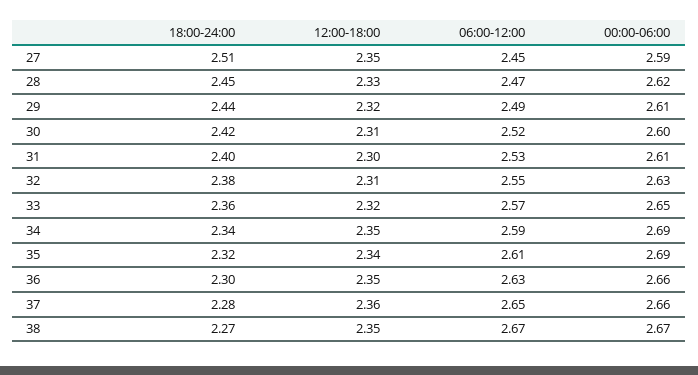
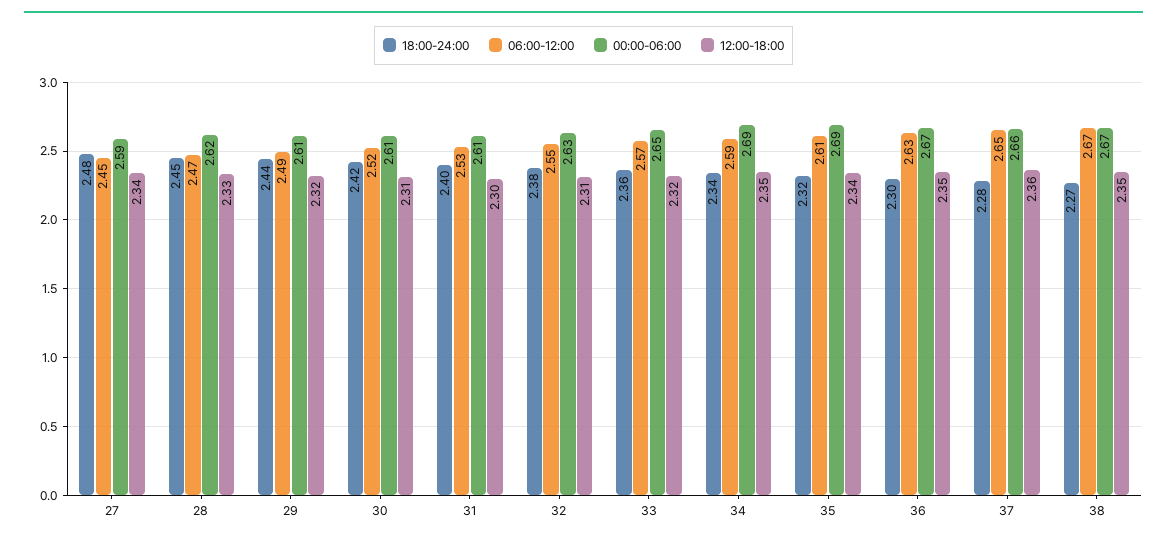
  {
    "18:00-24:00": {
-     "27": 2.51,
+     "27": 2.48,
      "28": 2.45,
      "29": 2.44,
      "30": 2.42,
      "31": 2.4,
      "32": 2.38,
      "33": 2.36,
      "34": 2.34,
      "35": 2.32,
      "36": 2.3,
      "37": 2.28,
      "38": 2.27
    },
    "12:00-18:00": {
-     "27": 2.35,
+     "27": 2.34,
      "28": 2.33,
      "29": 2.32,
      "30": 2.31,
      "31": 2.3,
      "32": 2.31,
      "33": 2.32,
      "34": 2.35,
      "35": 2.34,
      "36": 2.35,
      "37": 2.36,
      "38": 2.35
    },
    "06:00-12:00": {
      "27": 2.45,
      "28": 2.47,
      "29": 2.49,
      "30": 2.52,
      "31": 2.53,
      "32": 2.55,
      "33": 2.57,
      "34": 2.59,
      "35": 2.61,
      "36": 2.63,
      "37": 2.65,
      "38": 2.67
    },
    "00:00-06:00": {
      "27": 2.59,
      "28": 2.62,
      "29": 2.61,
-     "30": 2.6,
+     "30": 2.61,
      "31": 2.61,
      "32": 2.63,
      "33": 2.65,
      "34": 2.69,
      "35": 2.69,
-     "36": 2.66,
+     "36": 2.67,
      "37": 2.66,
      "38": 2.67
    }
  }

